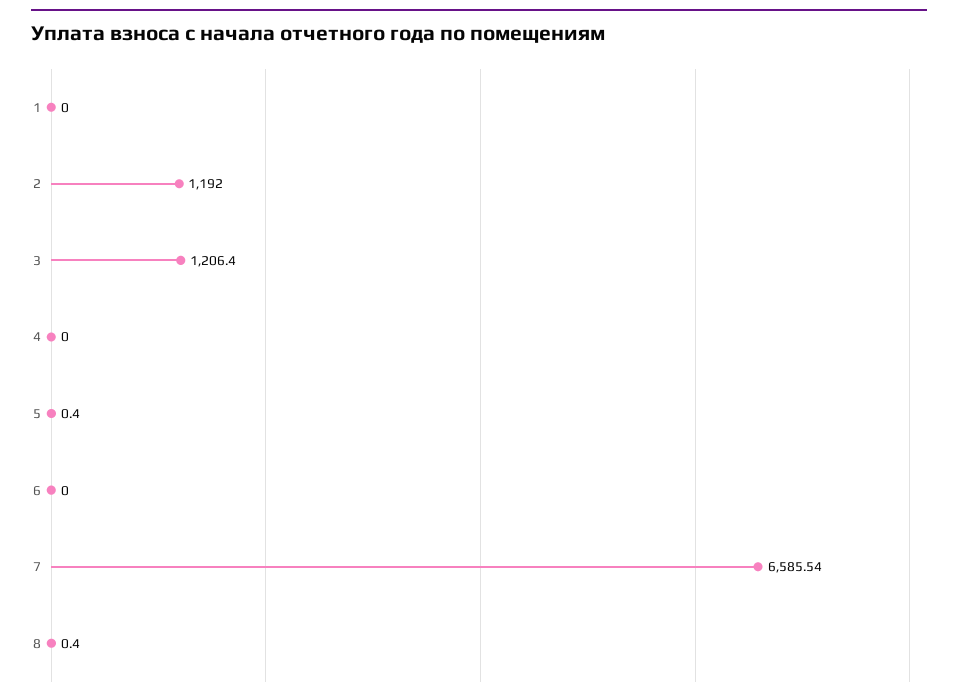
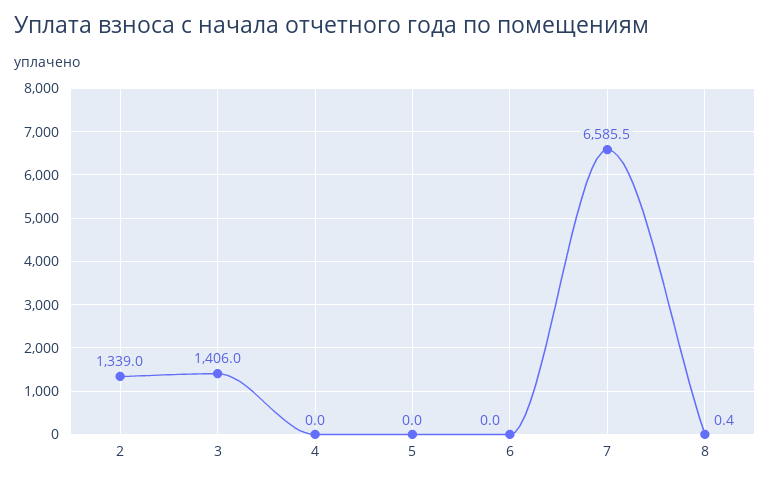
  {
-   "1": 0,
-   "2": 1192,
+   "2": 1339,
-   "3": 1206.4,
+   "3": 1406,
    "4": 0,
-   "5": 0.4,
+   "5": 0,
    "6": 0,
    "7": 6585.54,
    "8": 0.4
  }

